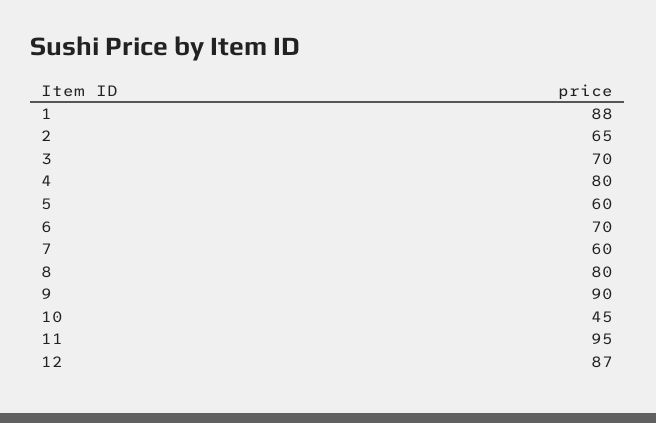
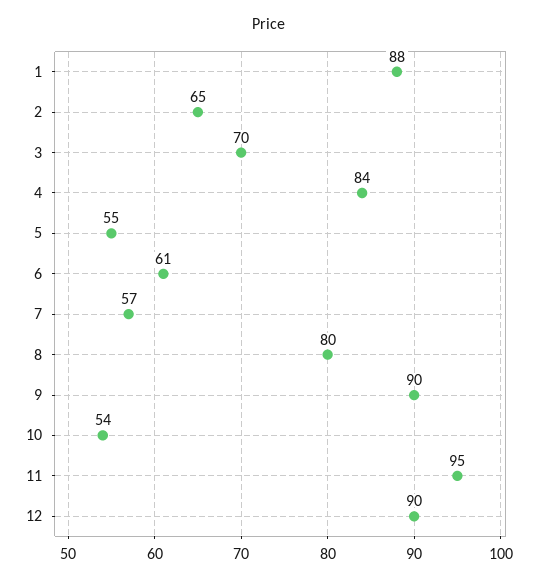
  {
    "1": 88,
    "2": 65,
    "3": 70,
-   "4": 80,
+   "4": 84,
-   "5": 60,
+   "5": 55,
-   "6": 70,
+   "6": 61,
-   "7": 60,
+   "7": 57,
    "8": 80,
    "9": 90,
-   "10": 45,
+   "10": 54,
    "11": 95,
-   "12": 87
+   "12": 90
  }

